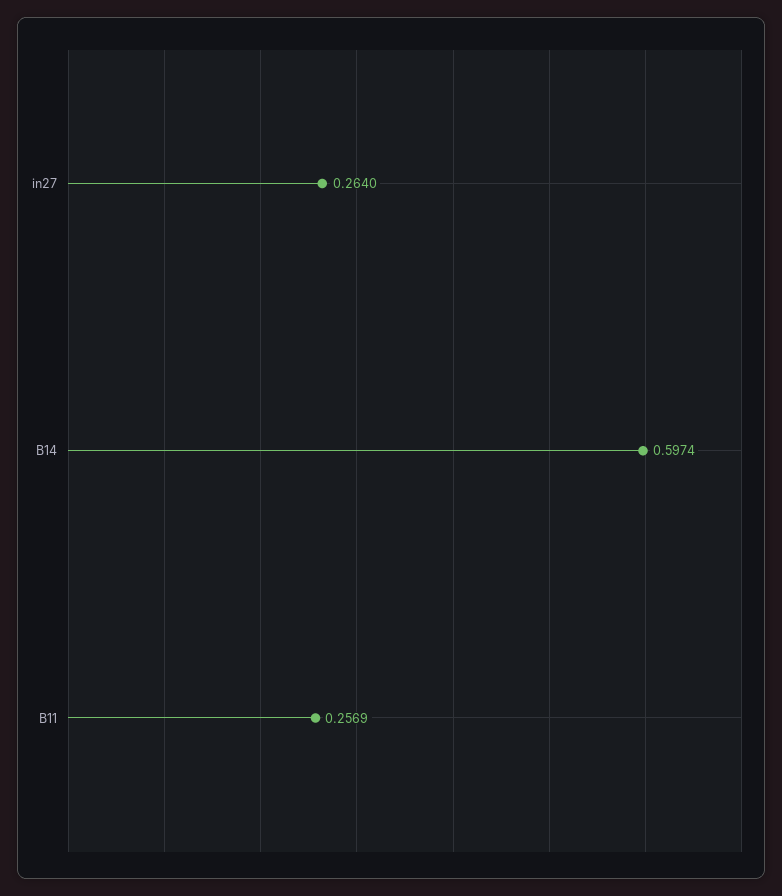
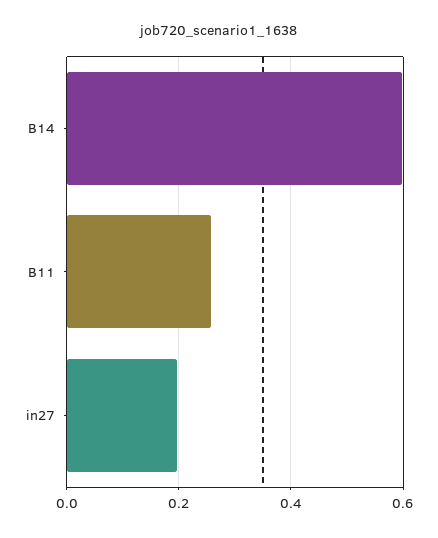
  {
-   "in27": 0.264,
+   "in27": 0.2,
    "B14": 0.5974,
    "B11": 0.2569
  }

